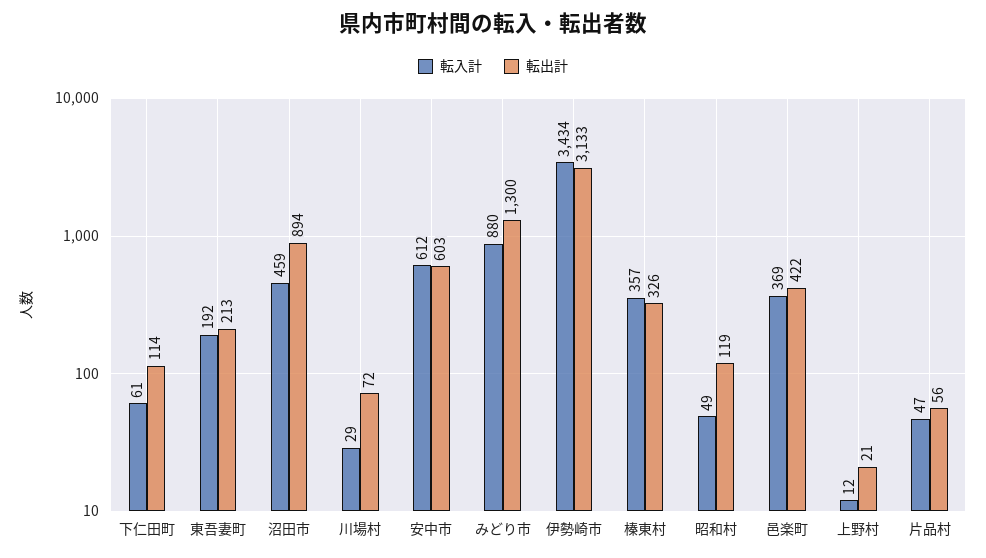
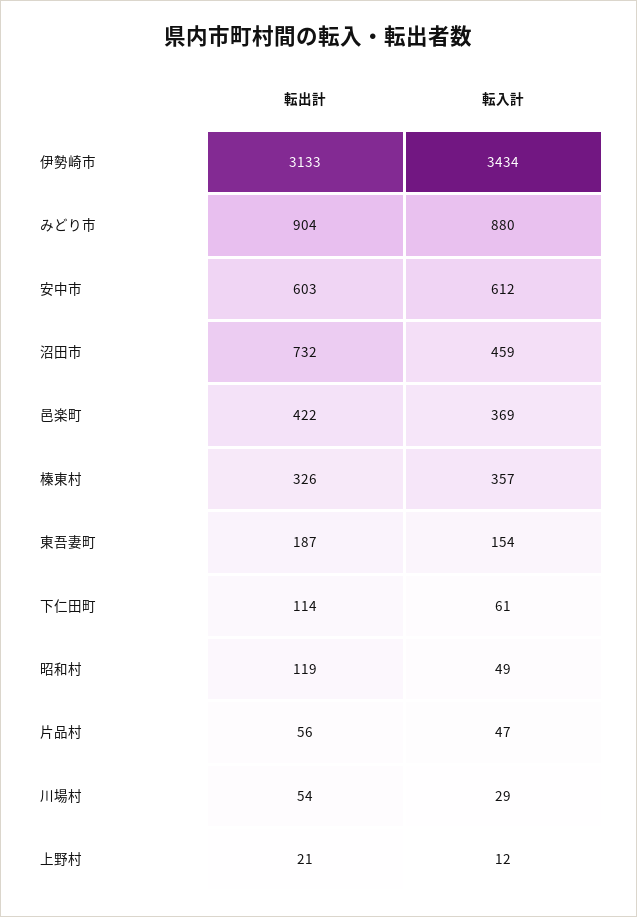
  {
    "転入計": {
      "下仁田町": 61,
-     "東吾妻町": 192,
+     "東吾妻町": 154,
      "沼田市": 459,
      "川場村": 29,
      "安中市": 612,
      "みどり市": 880,
      "伊勢崎市": 3434,
      "榛東村": 357,
      "昭和村": 49,
      "邑楽町": 369,
      "上野村": 12,
      "片品村": 47
    },
    "転出計": {
      "下仁田町": 114,
-     "東吾妻町": 213,
+     "東吾妻町": 187,
-     "沼田市": 894,
+     "沼田市": 732,
-     "川場村": 72,
+     "川場村": 54,
      "安中市": 603,
-     "みどり市": 1300,
+     "みどり市": 904,
      "伊勢崎市": 3133,
      "榛東村": 326,
      "昭和村": 119,
      "邑楽町": 422,
      "上野村": 21,
      "片品村": 56
    }
  }

